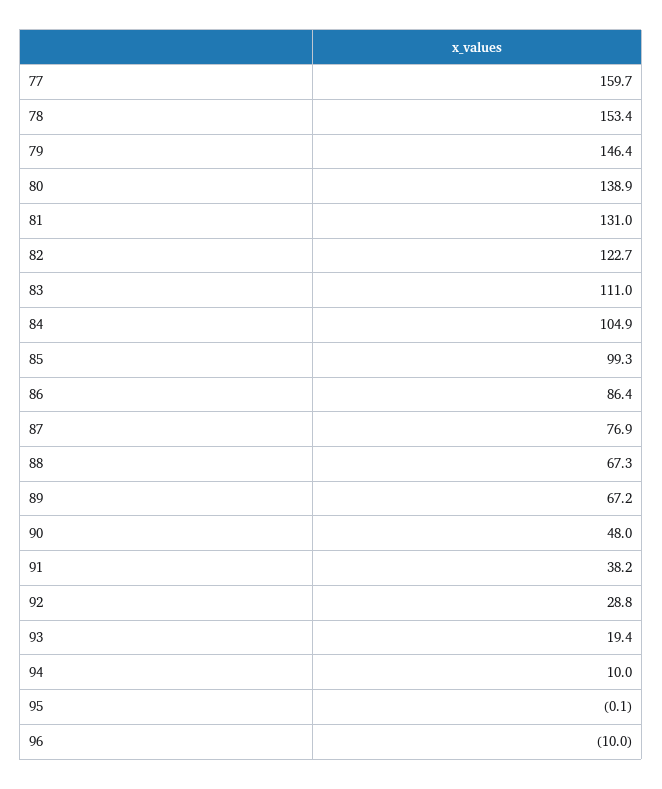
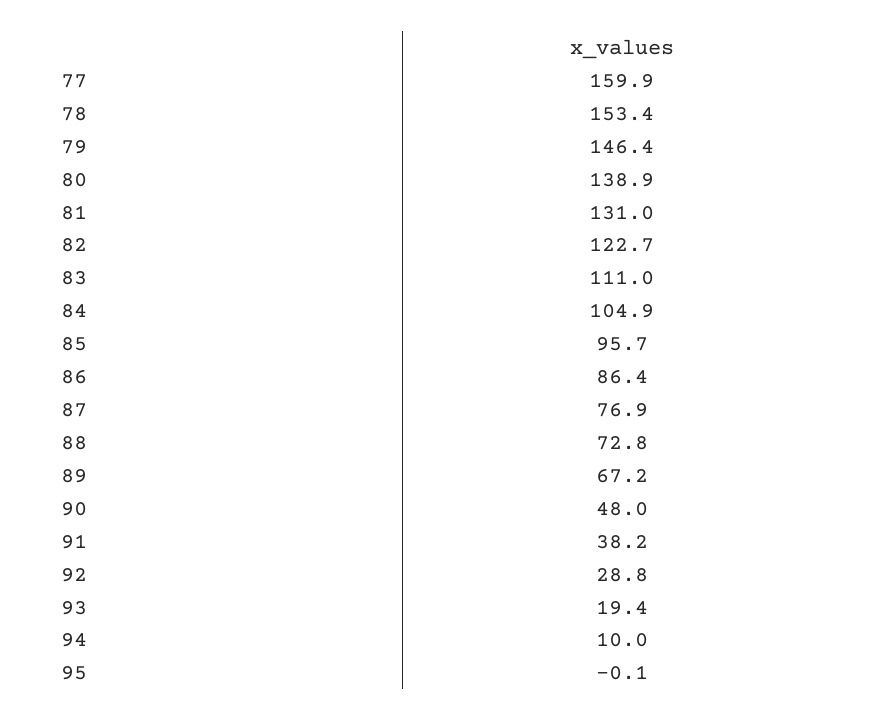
  {
-   "77": 159.7,
+   "77": 159.9,
    "78": 153.4,
    "79": 146.4,
    "80": 138.9,
    "81": 131,
    "82": 122.7,
    "83": 111,
    "84": 104.9,
-   "85": 99.3,
+   "85": 95.7,
    "86": 86.4,
    "87": 76.9,
-   "88": 67.3,
+   "88": 72.8,
    "89": 67.2,
    "90": 48,
    "91": 38.2,
    "92": 28.8,
    "93": 19.4,
    "94": 10,
-   "95": -0.1,
+   "95": -0.1
-   "96": -10
  }

